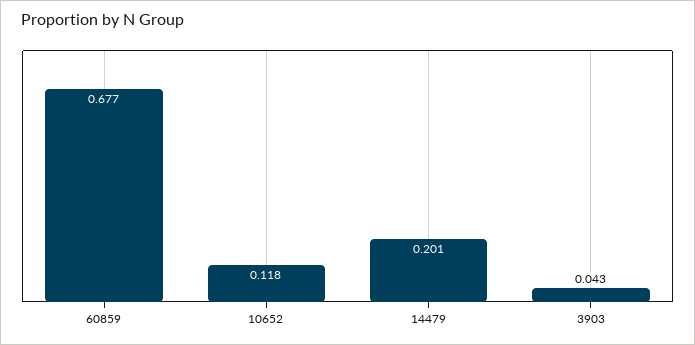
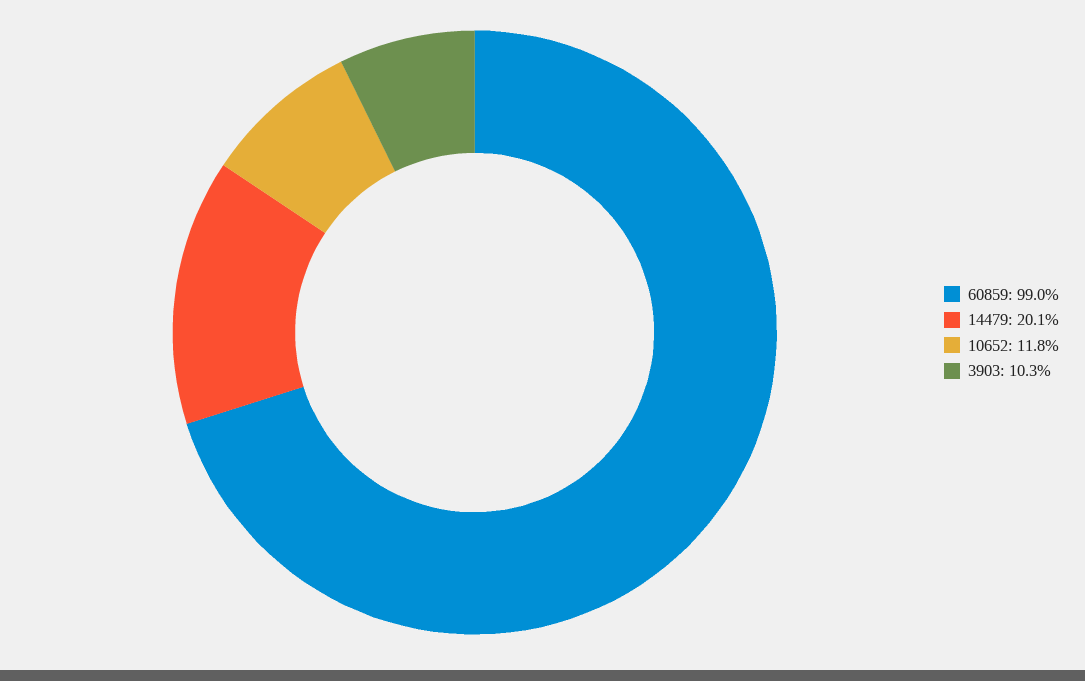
  {
-   "60859": 0.677,
+   "60859": 0.99,
    "10652": 0.118,
    "14479": 0.201,
-   "3903": 0.043
+   "3903": 0.103
  }

